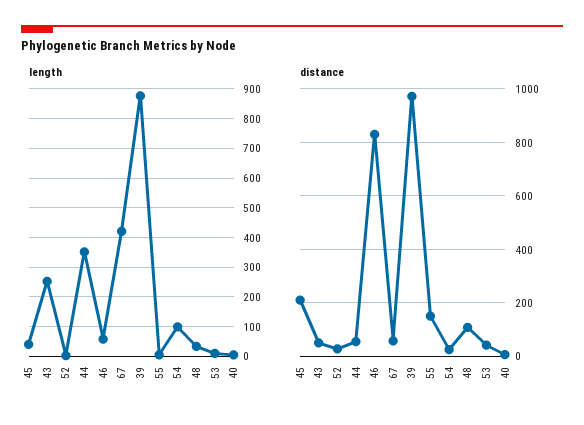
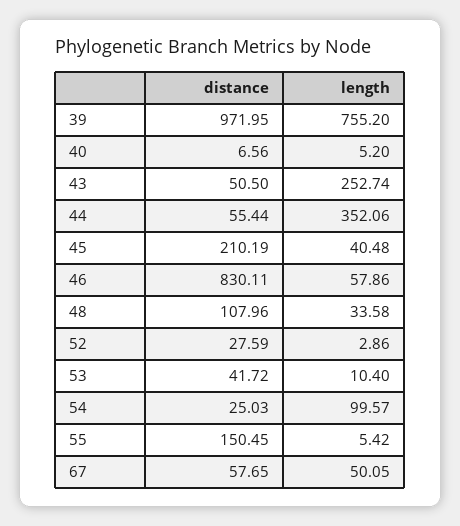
  {
    "length": {
      "45": 40.48,
      "43": 252.74,
      "52": 2.86,
      "44": 352.06,
      "46": 57.86,
-     "67": 425,
+     "67": 50.05,
-     "39": 875,
+     "39": 755.2,
      "55": 5.42,
      "54": 99.57,
      "48": 33.58,
      "53": 10.4,
      "40": 5.2
    },
    "distance": {
      "45": 210.19,
      "43": 50.5,
      "52": 27.59,
      "44": 55.44,
      "46": 830.11,
      "67": 57.65,
      "39": 971.95,
      "55": 150.45,
      "54": 25.03,
      "48": 107.96,
      "53": 41.72,
      "40": 6.56
    }
  }

